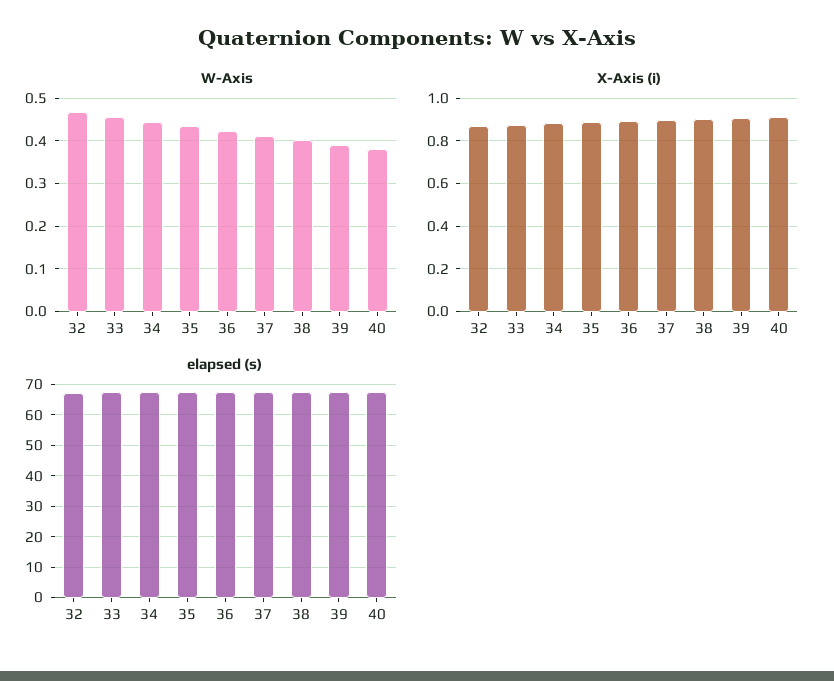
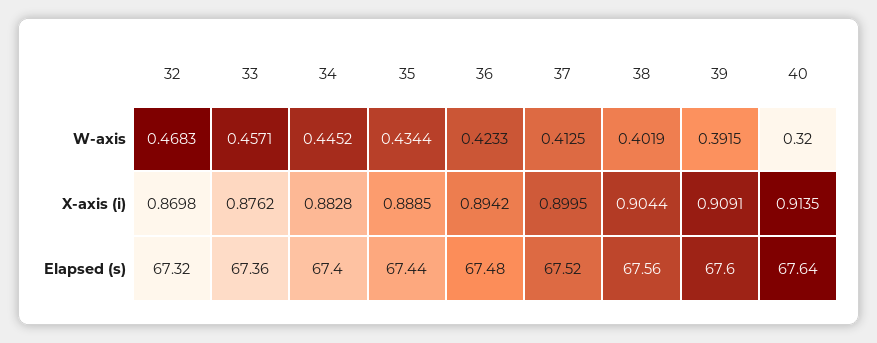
  {
    "W-Axis": {
      "32": 0.4683,
      "33": 0.4571,
      "34": 0.4452,
      "35": 0.4344,
      "36": 0.4233,
      "37": 0.4125,
      "38": 0.4019,
      "39": 0.3915,
-     "40": 0.38
+     "40": 0.32
    },
    "X-Axis (i)": {
      "32": 0.8698,
      "33": 0.8762,
      "34": 0.8828,
      "35": 0.8885,
      "36": 0.8942,
      "37": 0.8995,
      "38": 0.9044,
      "39": 0.9091,
      "40": 0.9135
    },
    "elapsed (s)": {
      "32": 67.32,
      "33": 67.36,
      "34": 67.4,
      "35": 67.44,
      "36": 67.48,
      "37": 67.52,
      "38": 67.56,
      "39": 67.6,
      "40": 67.64
    }
  }

